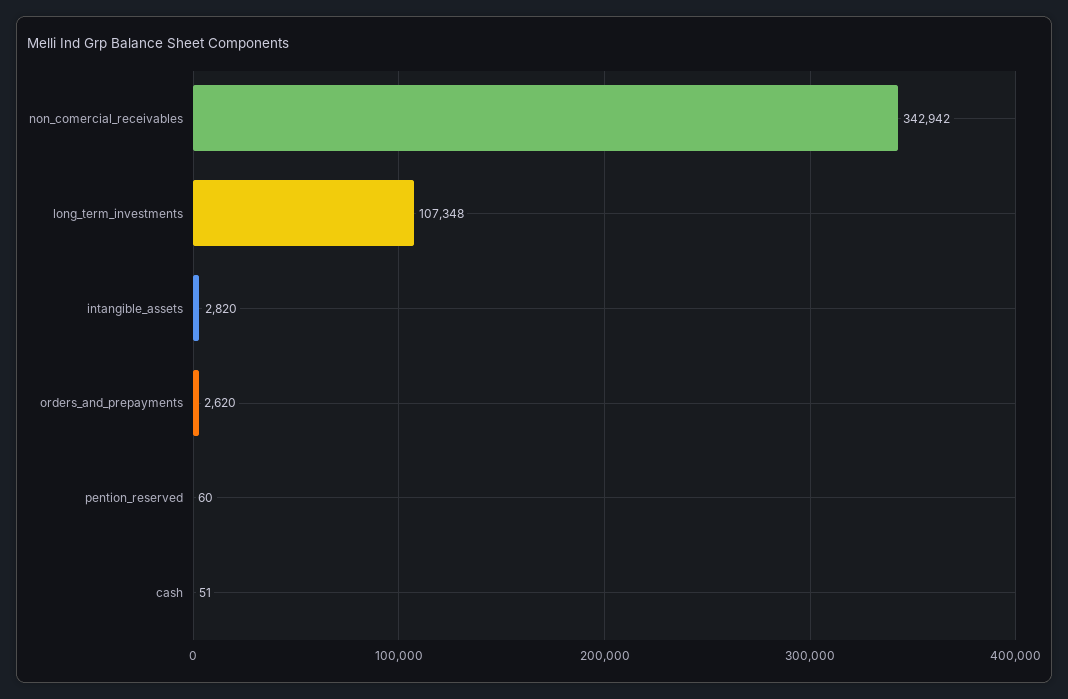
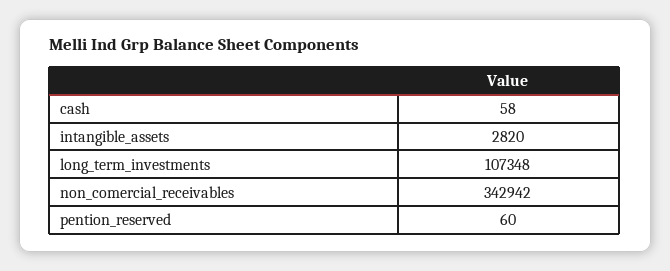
  {
    "non_comercial_receivables": 342942,
    "long_term_investments": 107348,
    "intangible_assets": 2820,
-   "orders_and_prepayments": 2620,
    "pention_reserved": 60,
-   "cash": 51
+   "cash": 58
  }

